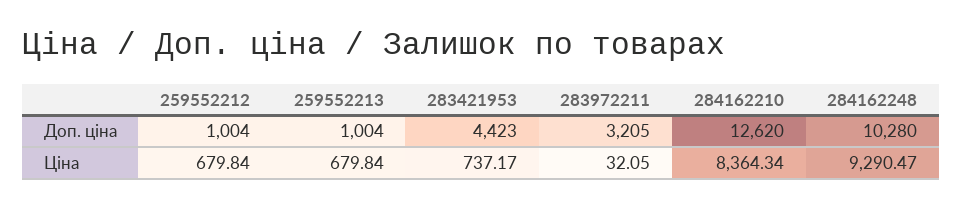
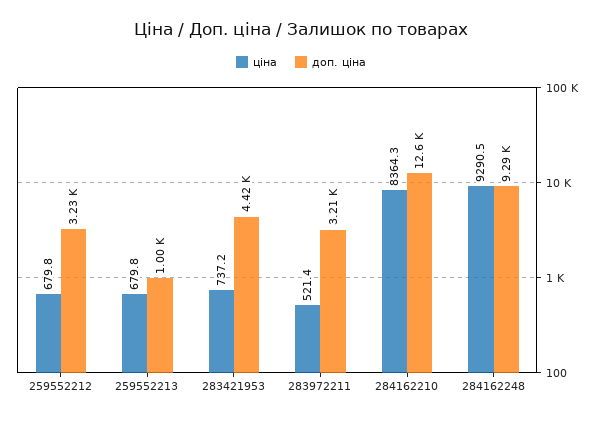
  {
    "Доп. ціна": {
-     "259552212": 1004,
+     "259552212": 3230,
      "259552213": 1004,
      "283421953": 4423,
      "283972211": 3205,
      "284162210": 12620,
-     "284162248": 10280
+     "284162248": 9290
    },
    "Ціна": {
      "259552212": 679.84,
      "259552213": 679.84,
      "283421953": 737.17,
-     "283972211": 32.05,
+     "283972211": 521.4,
      "284162210": 8364.34,
      "284162248": 9290.47
    }
  }

